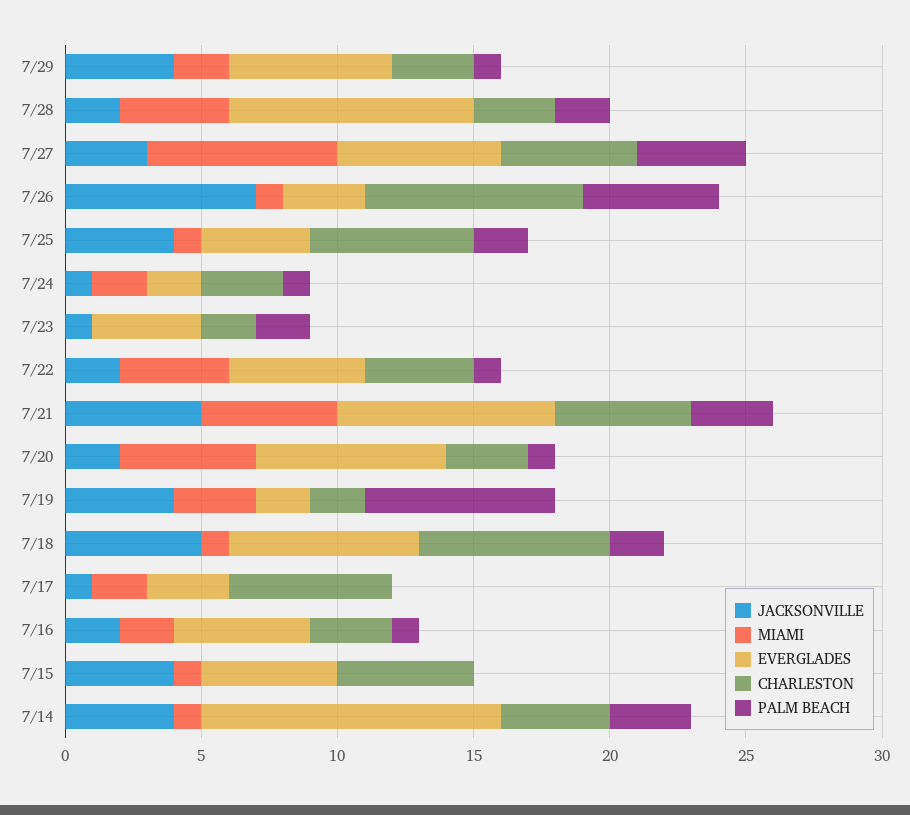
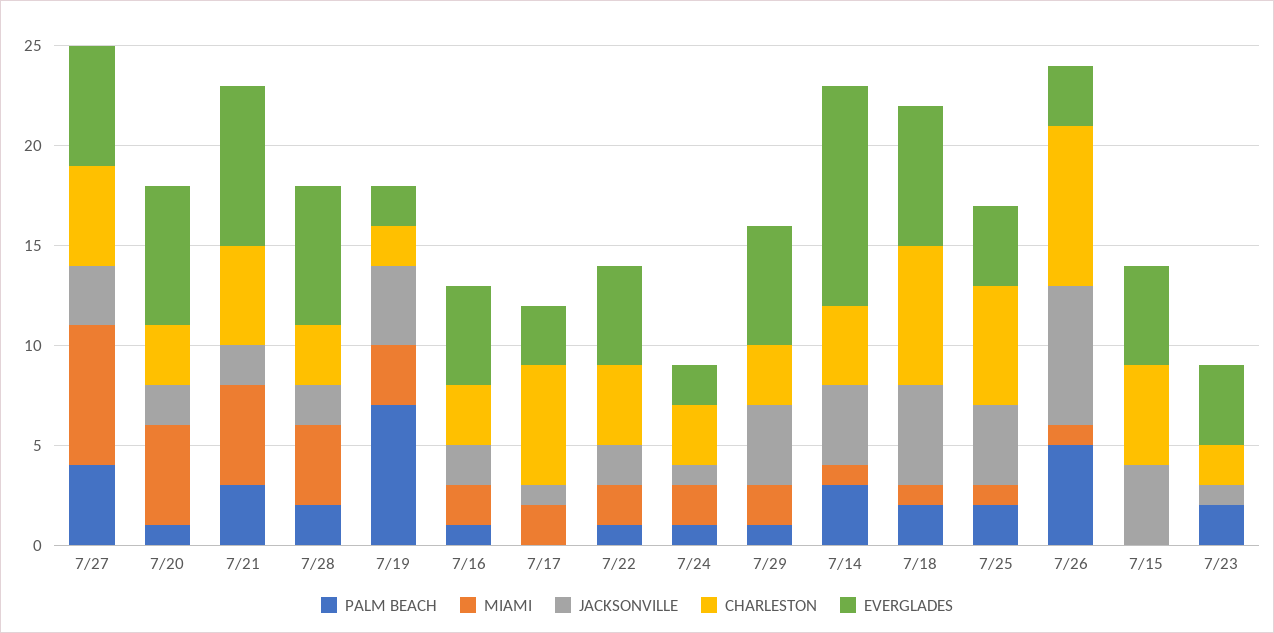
  {
    "JACKSONVILLE": {
      "7/29": 4,
      "7/28": 2,
      "7/27": 3,
      "7/26": 7,
      "7/25": 4,
      "7/24": 1,
      "7/23": 1,
      "7/22": 2,
-     "7/21": 5,
+     "7/21": 2,
      "7/20": 2,
      "7/19": 4,
      "7/18": 5,
      "7/17": 1,
      "7/16": 2,
      "7/15": 4,
      "7/14": 4
    },
    "MIAMI": {
      "7/29": 2,
      "7/28": 4,
      "7/27": 7,
      "7/26": 1,
      "7/25": 1,
      "7/24": 2,
      "7/23": 0,
-     "7/22": 4,
+     "7/22": 2,
      "7/21": 5,
      "7/20": 5,
      "7/19": 3,
      "7/18": 1,
      "7/17": 2,
      "7/16": 2,
-     "7/15": 1,
+     "7/15": 0,
      "7/14": 1
    },
    "EVERGLADES": {
      "7/29": 6,
-     "7/28": 9,
+     "7/28": 7,
      "7/27": 6,
      "7/26": 3,
      "7/25": 4,
      "7/24": 2,
      "7/23": 4,
      "7/22": 5,
      "7/21": 8,
      "7/20": 7,
      "7/19": 2,
      "7/18": 7,
      "7/17": 3,
      "7/16": 5,
      "7/15": 5,
      "7/14": 11
    },
    "CHARLESTON": {
      "7/29": 3,
      "7/28": 3,
      "7/27": 5,
      "7/26": 8,
      "7/25": 6,
      "7/24": 3,
      "7/23": 2,
      "7/22": 4,
      "7/21": 5,
      "7/20": 3,
      "7/19": 2,
      "7/18": 7,
      "7/17": 6,
      "7/16": 3,
      "7/15": 5,
      "7/14": 4
    },
    "PALM BEACH": {
      "7/29": 1,
      "7/28": 2,
      "7/27": 4,
      "7/26": 5,
      "7/25": 2,
      "7/24": 1,
      "7/23": 2,
      "7/22": 1,
      "7/21": 3,
      "7/20": 1,
      "7/19": 7,
      "7/18": 2,
      "7/17": 0,
      "7/16": 1,
      "7/15": 0,
      "7/14": 3
    }
  }

